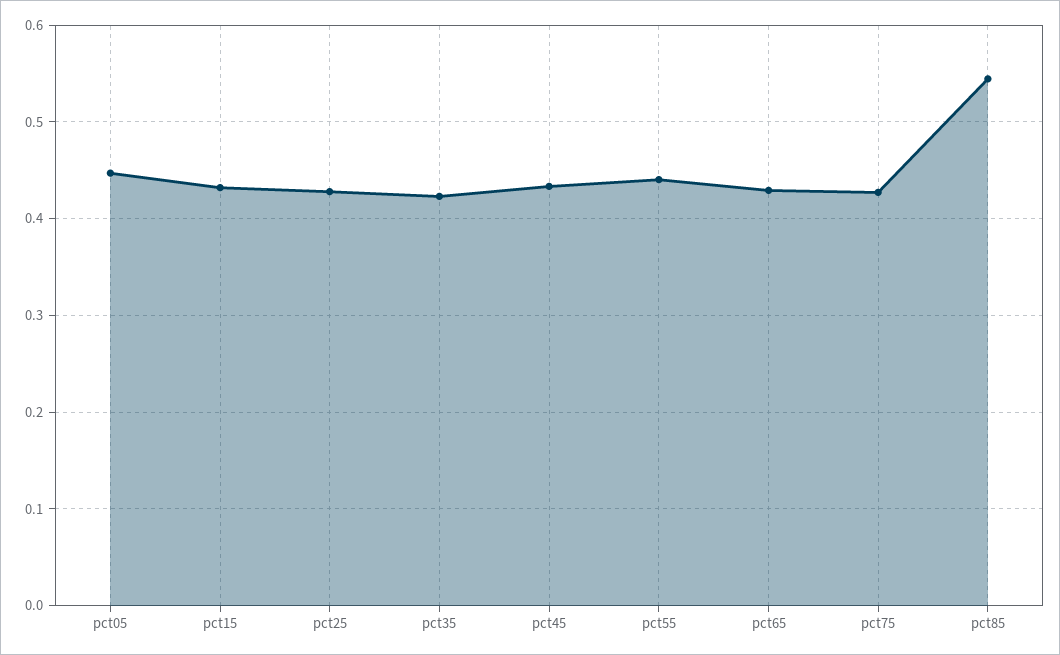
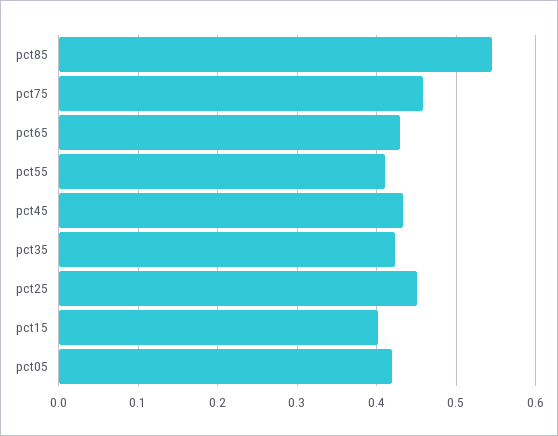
  {
-   "pct05": 0.45,
+   "pct05": 0.42,
-   "pct15": 0.43,
+   "pct15": 0.4,
-   "pct25": 0.43,
+   "pct25": 0.45,
    "pct35": 0.42,
    "pct45": 0.43,
-   "pct55": 0.44,
+   "pct55": 0.41,
    "pct65": 0.43,
-   "pct75": 0.43,
+   "pct75": 0.46,
    "pct85": 0.54
  }

